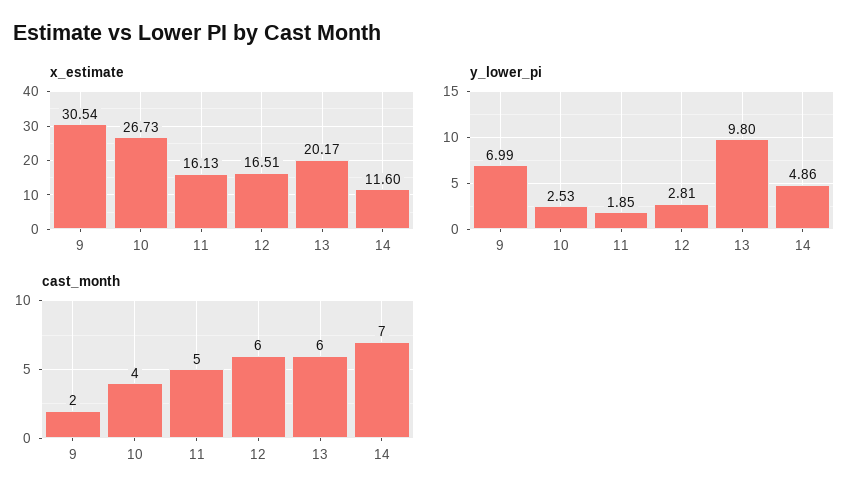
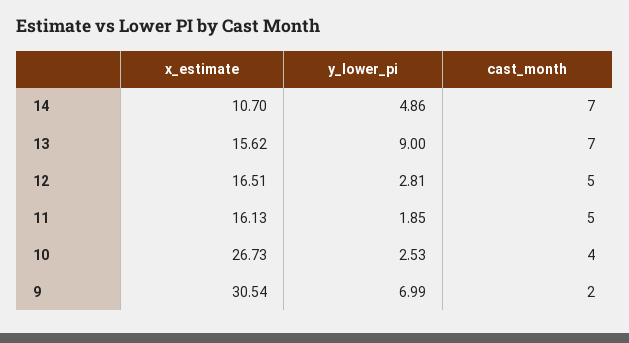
  {
    "x_estimate": {
      "9": 30.54,
      "10": 26.73,
      "11": 16.13,
      "12": 16.51,
-     "13": 20.17,
+     "13": 15.62,
-     "14": 11.6
+     "14": 10.7
    },
    "y_lower_pi": {
      "9": 6.99,
      "10": 2.53,
      "11": 1.85,
      "12": 2.81,
-     "13": 9.8,
+     "13": 9,
      "14": 4.86
    },
    "cast_month": {
      "9": 2,
      "10": 4,
      "11": 5,
-     "12": 6,
+     "12": 5,
-     "13": 6,
+     "13": 7,
      "14": 7
    }
  }

